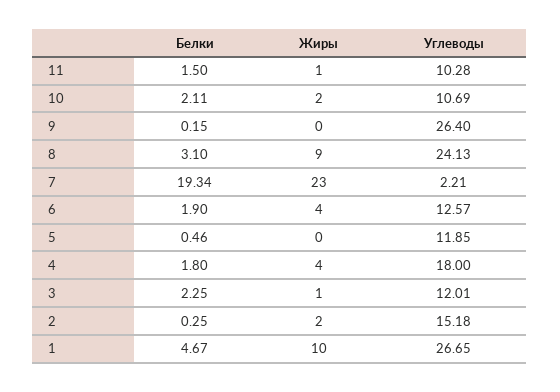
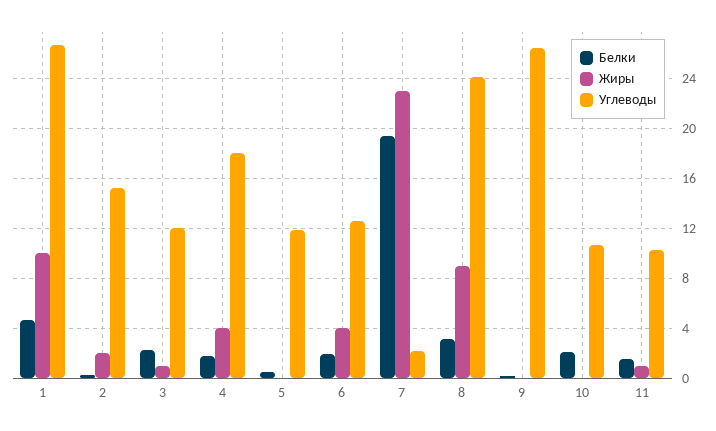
  {
    "Белки": {
      "11": 1.5,
      "10": 2.11,
      "9": 0.15,
      "8": 3.1,
      "7": 19.34,
      "6": 1.9,
      "5": 0.46,
      "4": 1.8,
      "3": 2.25,
      "2": 0.25,
      "1": 4.67
    },
    "Жиры": {
      "11": 1,
-     "10": 2,
+     "10": 0,
      "9": 0,
      "8": 9,
      "7": 23,
      "6": 4,
      "5": 0,
      "4": 4,
      "3": 1,
      "2": 2,
      "1": 10
    },
    "Углеводы": {
      "11": 10.28,
      "10": 10.69,
      "9": 26.4,
      "8": 24.13,
      "7": 2.21,
      "6": 12.57,
      "5": 11.85,
      "4": 18,
      "3": 12.01,
      "2": 15.18,
      "1": 26.65
    }
  }

